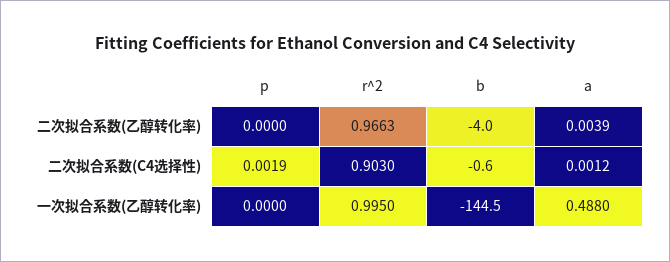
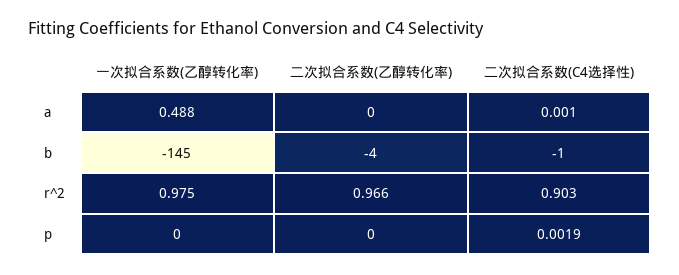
  {
    "p": {
      "二次拟合系数(乙醇转化率)": 0,
      "二次拟合系数(C4选择性)": 0.0019,
      "一次拟合系数(乙醇转化率)": 0
    },
    "r^2": {
      "二次拟合系数(乙醇转化率)": 0.9663,
      "二次拟合系数(C4选择性)": 0.903,
-     "一次拟合系数(乙醇转化率)": 0.995
+     "一次拟合系数(乙醇转化率)": 0.975
    },
    "b": {
      "二次拟合系数(乙醇转化率)": -4,
      "二次拟合系数(C4选择性)": -0.6,
      "一次拟合系数(乙醇转化率)": -144.5
    },
    "a": {
-     "二次拟合系数(乙醇转化率)": 0.0039,
+     "二次拟合系数(乙醇转化率)": 0,
      "二次拟合系数(C4选择性)": 0.0012,
      "一次拟合系数(乙醇转化率)": 0.488
    }
  }

